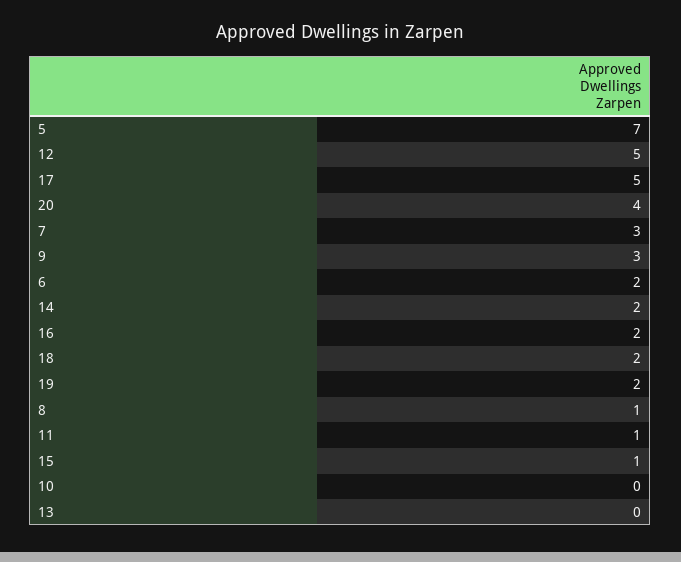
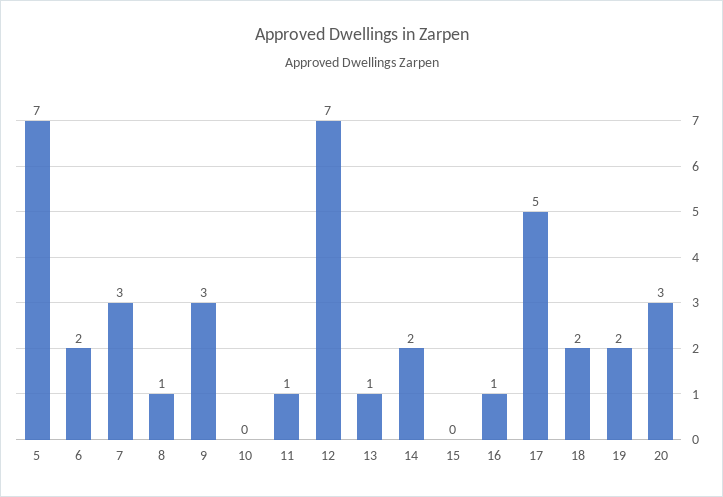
  {
    "5": 7,
-   "12": 5,
+   "12": 7,
    "17": 5,
-   "20": 4,
+   "20": 3,
    "7": 3,
    "9": 3,
    "6": 2,
    "14": 2,
-   "16": 2,
+   "16": 1,
    "18": 2,
    "19": 2,
    "8": 1,
    "11": 1,
-   "15": 1,
+   "15": 0,
    "10": 0,
-   "13": 0
+   "13": 1
  }

